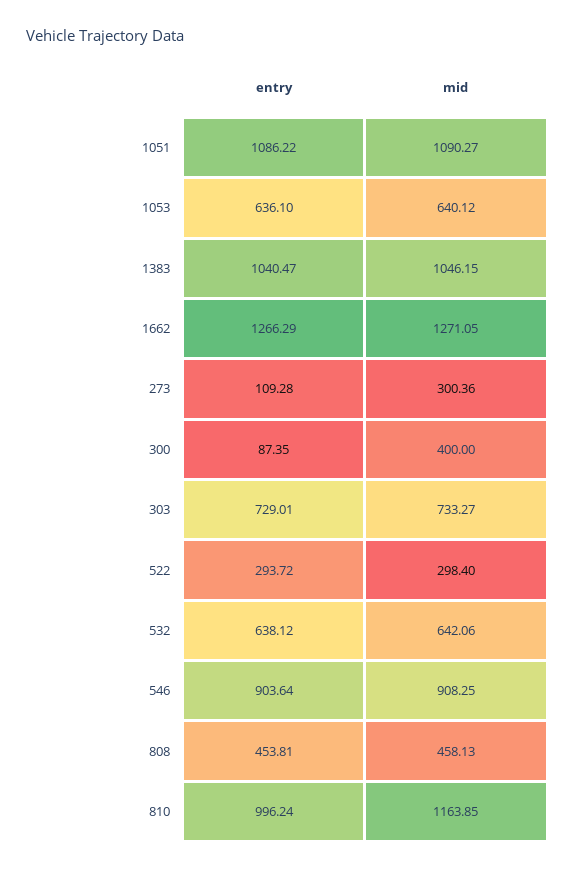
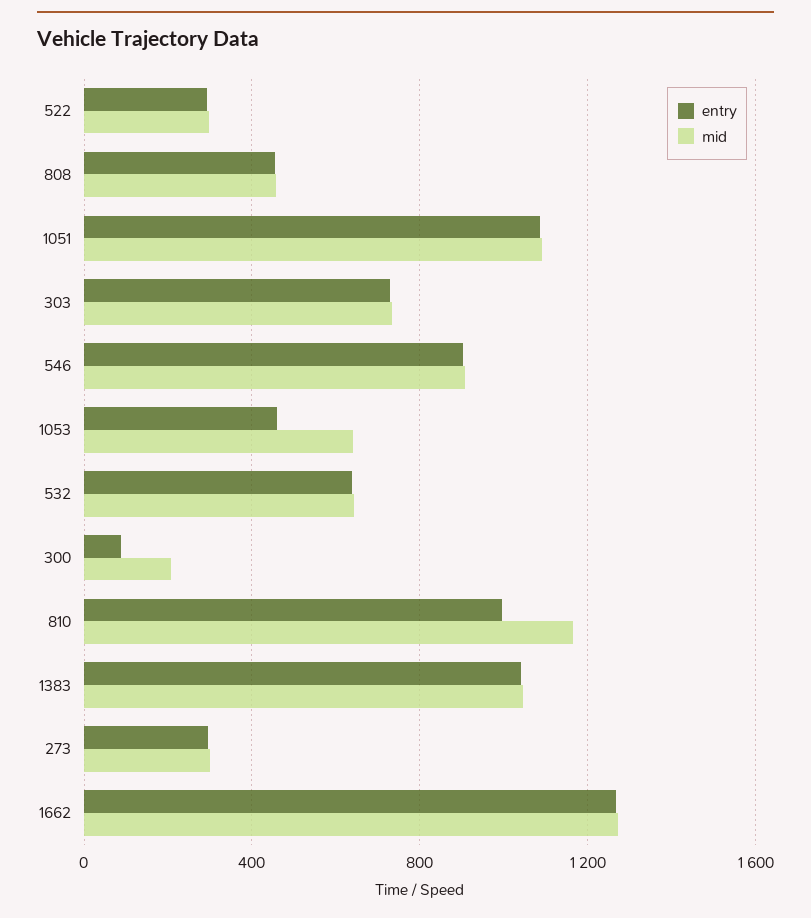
  {
    "entry": {
      "1051": 1086.22,
-     "1053": 636.1,
+     "1053": 450,
      "1383": 1040.47,
      "1662": 1266.29,
-     "273": 109.28,
+     "273": 300,
      "300": 87.35,
      "303": 729.01,
      "522": 293.72,
      "532": 638.12,
      "546": 903.64,
      "808": 453.81,
      "810": 996.24
    },
    "mid": {
      "1051": 1090.27,
      "1053": 640.12,
      "1383": 1046.15,
      "1662": 1271.05,
      "273": 300.36,
-     "300": 400,
+     "300": 200,
      "303": 733.27,
      "522": 298.4,
      "532": 642.06,
      "546": 908.25,
      "808": 458.13,
      "810": 1163.85
    }
  }

